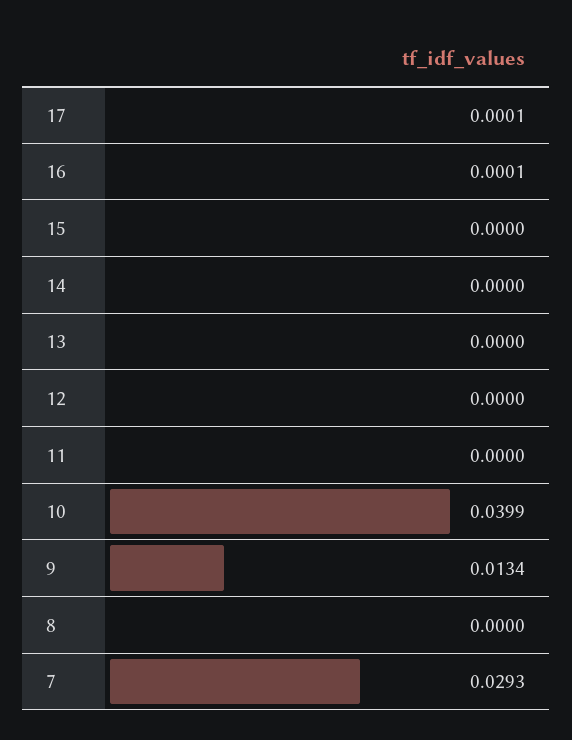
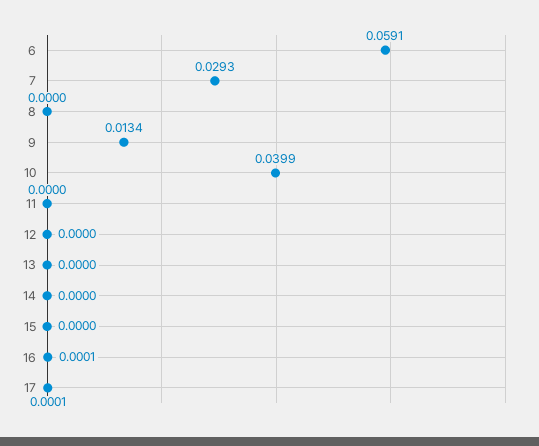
  {
    "17": 0.0001,
    "16": 0.0001,
    "15": 0,
    "14": 0,
    "13": 0,
    "12": 0,
    "11": 0,
    "10": 0.0399,
    "9": 0.0134,
    "8": 0,
-   "7": 0.0293
+   "7": 0.0293,
+   "6": 0.0591
  }

